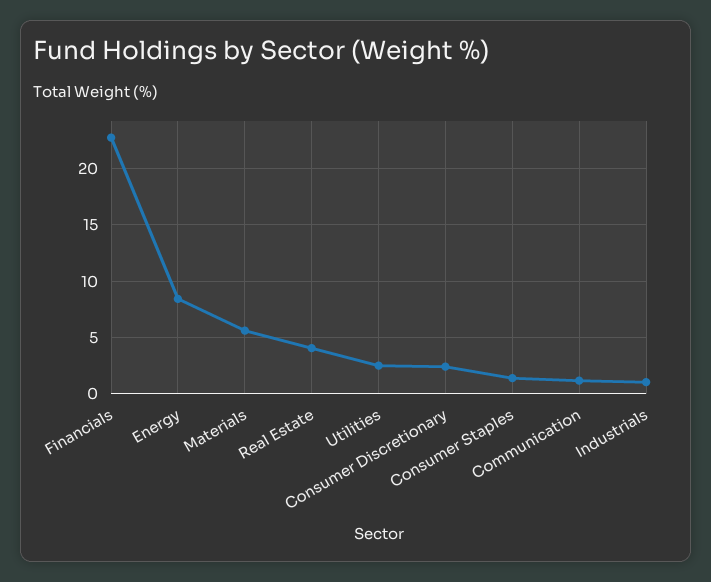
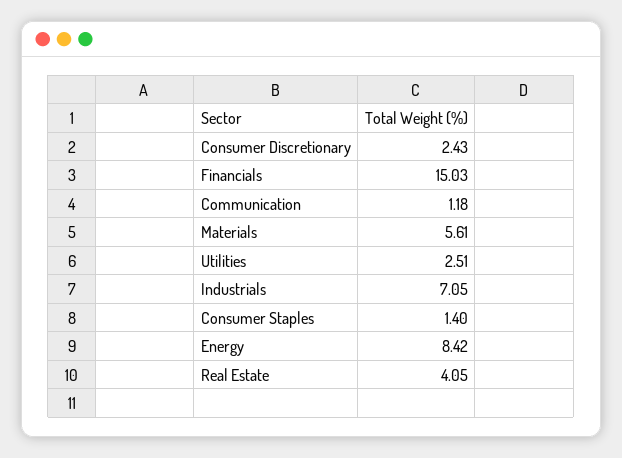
  {
-   "Financials": 23,
+   "Financials": 15.03,
    "Energy": 8.42,
    "Materials": 5.61,
    "Real Estate": 4.05,
    "Utilities": 2.51,
    "Consumer Discretionary": 2.43,
    "Consumer Staples": 1.4,
    "Communication": 1.18,
-   "Industrials": 1
+   "Industrials": 7.05
  }

